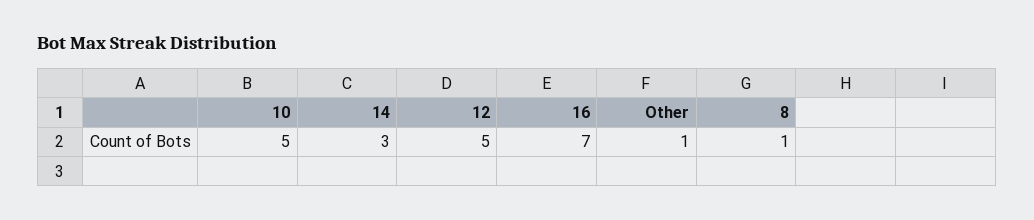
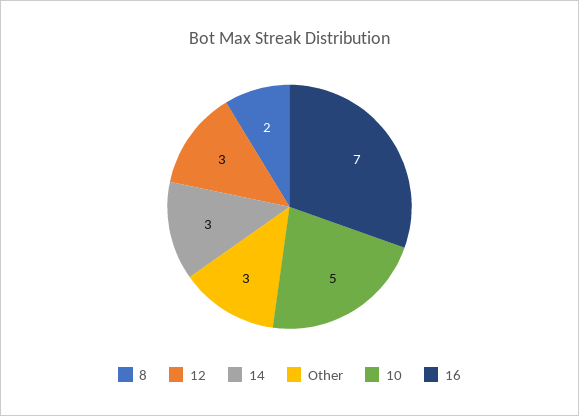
  {
    "10": 5,
    "14": 3,
-   "12": 5,
+   "12": 3,
    "16": 7,
-   "Other": 1,
+   "Other": 3,
-   "8": 1
+   "8": 2
  }

